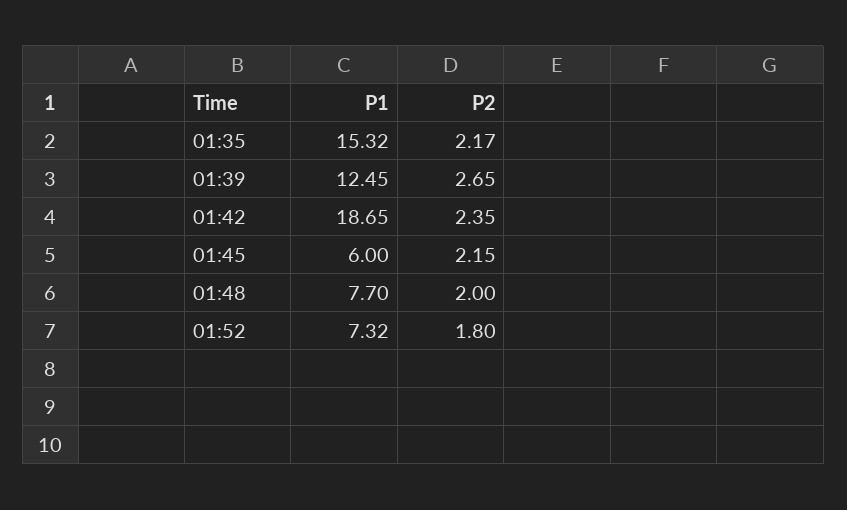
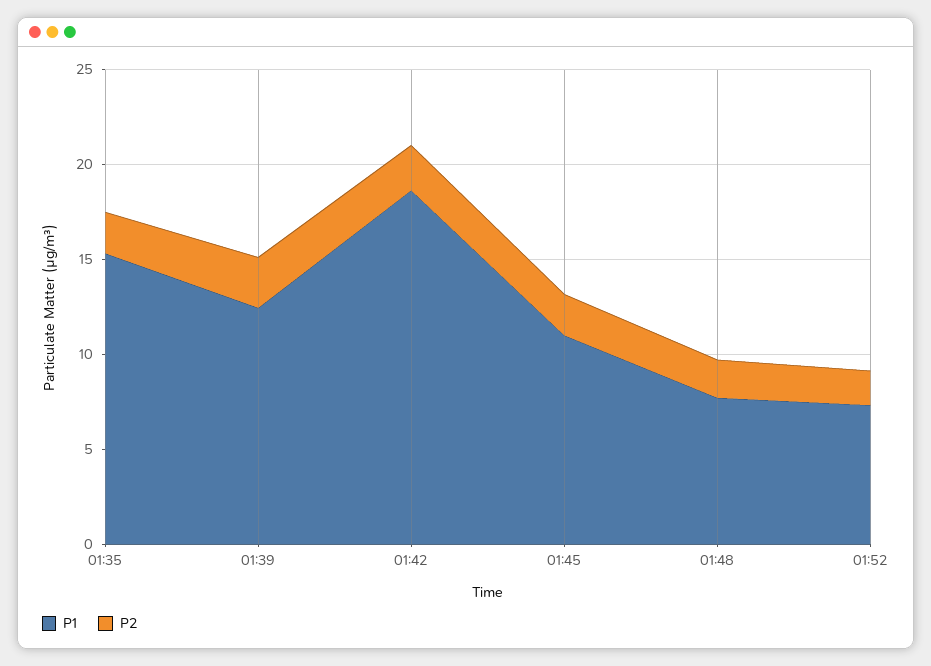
  {
    "P1": {
      "01:35": 15.32,
      "01:39": 12.45,
      "01:42": 18.65,
-     "01:45": 6,
+     "01:45": 11,
      "01:48": 7.7,
      "01:52": 7.32
    },
    "P2": {
      "01:35": 2.17,
      "01:39": 2.65,
      "01:42": 2.35,
      "01:45": 2.15,
      "01:48": 2,
      "01:52": 1.8
    }
  }

